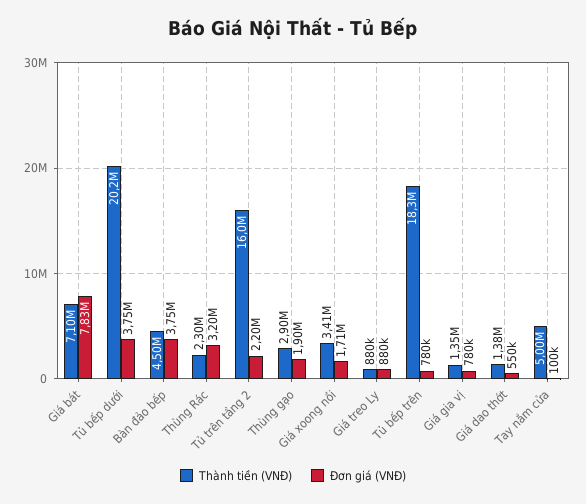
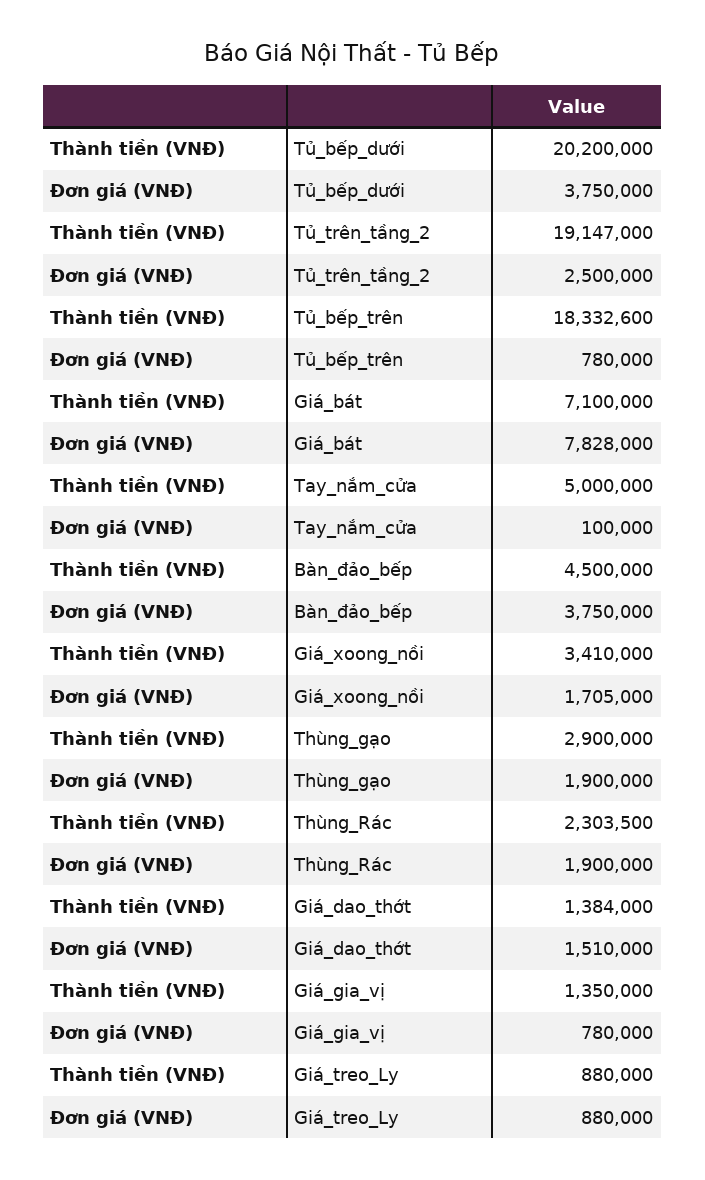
  {
    "Thành tiền (VNĐ)": {
      "Giá bát": 7100000,
      "Tủ bếp dưới": 20200000,
      "Bàn đảo bếp": 4500000,
      "Thùng Rác": 2303500,
-     "Tủ trên tầng 2": 16000000,
+     "Tủ trên tầng 2": 19147000,
      "Thùng gạo": 2900000,
      "Giá xoong nồi": 3410000,
      "Giá treo Ly": 880000,
      "Tủ bếp trên": 18332600,
      "Giá gia vị": 1350000,
      "Giá dao thớt": 1384000,
      "Tay nắm cửa": 5000000
    },
    "Đơn giá (VNĐ)": {
      "Giá bát": 7828000,
      "Tủ bếp dưới": 3750000,
      "Bàn đảo bếp": 3750000,
-     "Thùng Rác": 3200000,
+     "Thùng Rác": 1900000,
-     "Tủ trên tầng 2": 2200000,
+     "Tủ trên tầng 2": 2500000,
      "Thùng gạo": 1900000,
      "Giá xoong nồi": 1705000,
      "Giá treo Ly": 880000,
      "Tủ bếp trên": 780000,
      "Giá gia vị": 780000,
-     "Giá dao thớt": 550000,
+     "Giá dao thớt": 1510000,
      "Tay nắm cửa": 100000
    }
  }

